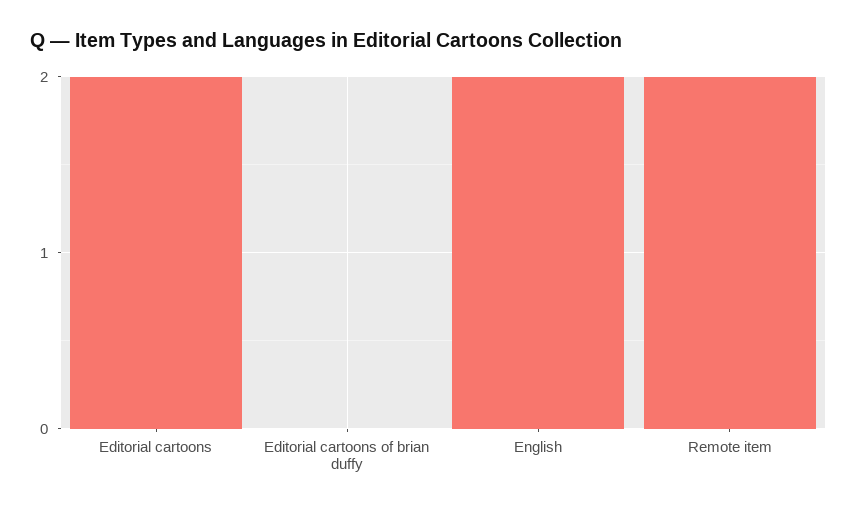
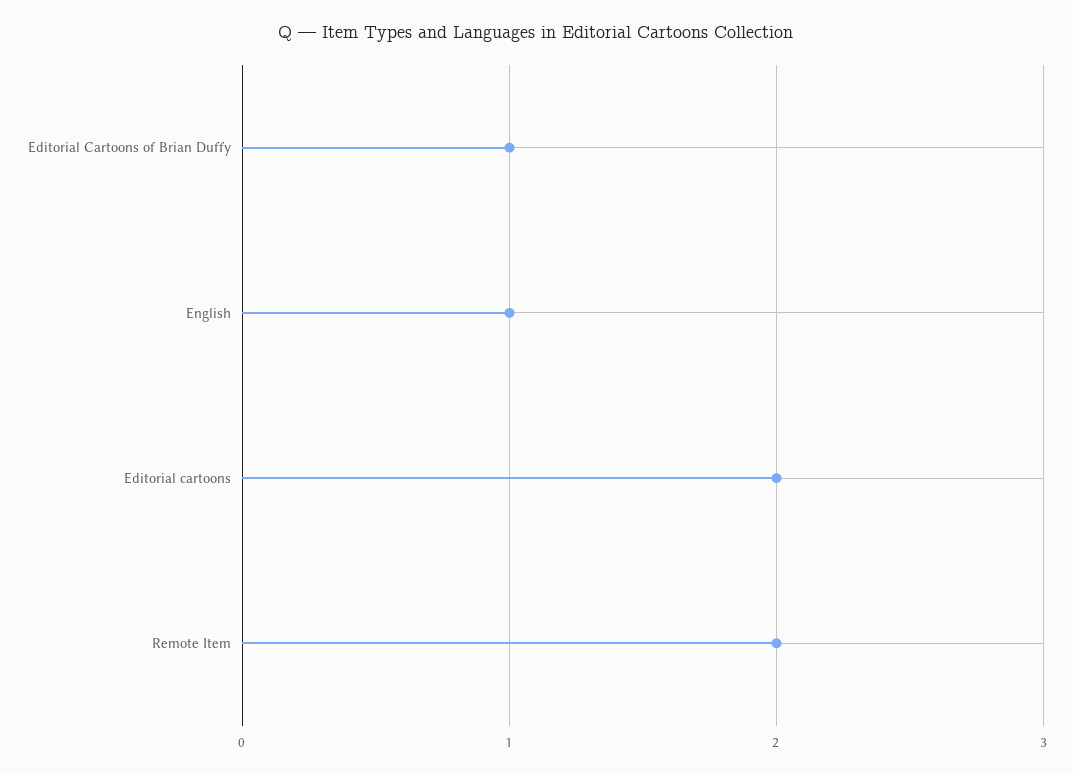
  {
    "Editorial cartoons": 2,
-   "Editorial cartoons of brian duffy": 0,
+   "Editorial cartoons of brian duffy": 1,
-   "English": 2,
+   "English": 1,
    "Remote item": 2
  }

